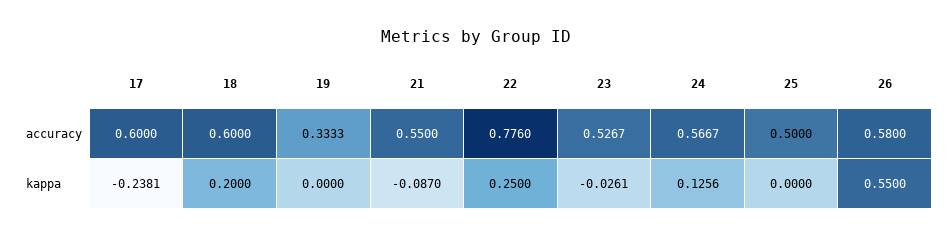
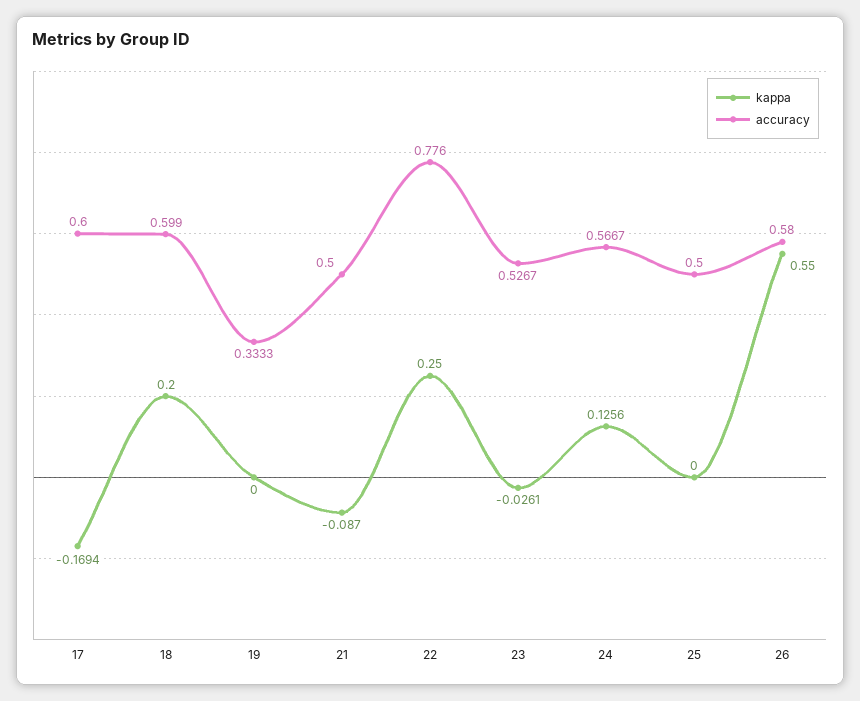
  {
    "accuracy": {
      "17": 0.6,
-     "18": 0.6,
+     "18": 0.599,
      "19": 0.3333,
-     "21": 0.55,
+     "21": 0.5,
      "22": 0.776,
      "23": 0.5267,
      "24": 0.5667,
      "25": 0.5,
      "26": 0.58
    },
    "kappa": {
-     "17": -0.2381,
+     "17": -0.1694,
      "18": 0.2,
      "19": 0,
      "21": -0.087,
      "22": 0.25,
      "23": -0.0261,
      "24": 0.1256,
      "25": 0,
      "26": 0.55
    }
  }

